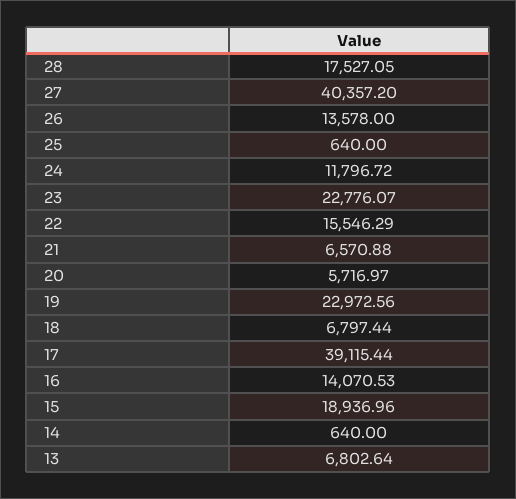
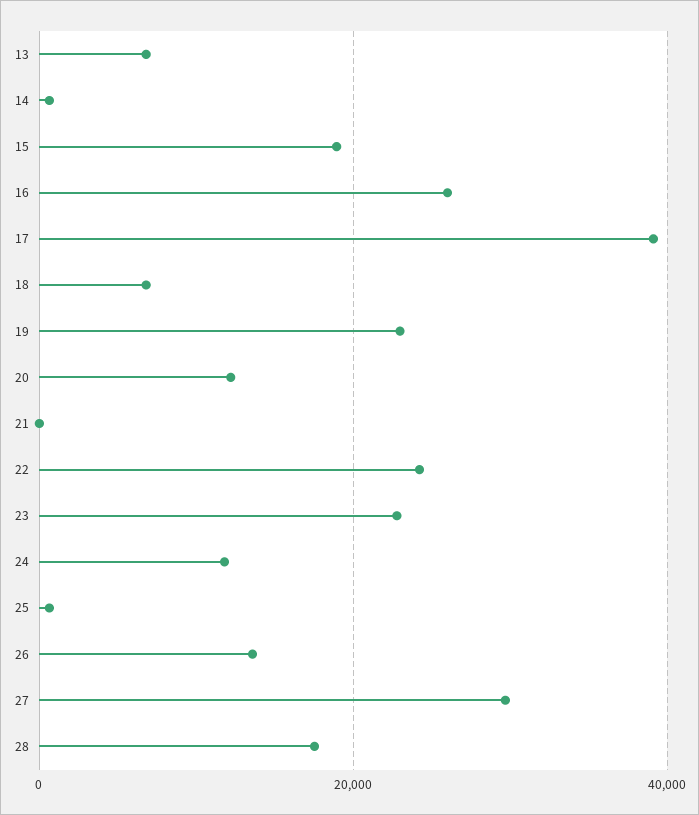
  {
    "28": 17527.05,
-   "27": 40357.2,
+   "27": 30000,
    "26": 13578,
    "25": 640,
    "24": 11796.72,
    "23": 22776.07,
-   "22": 15546.29,
+   "22": 24000,
-   "21": 6570.88,
+   "21": 0,
-   "20": 5716.97,
+   "20": 12000,
    "19": 22972.56,
    "18": 6797.44,
    "17": 39115.44,
-   "16": 14070.53,
+   "16": 26000,
    "15": 18936.96,
    "14": 640,
    "13": 6802.64
  }

